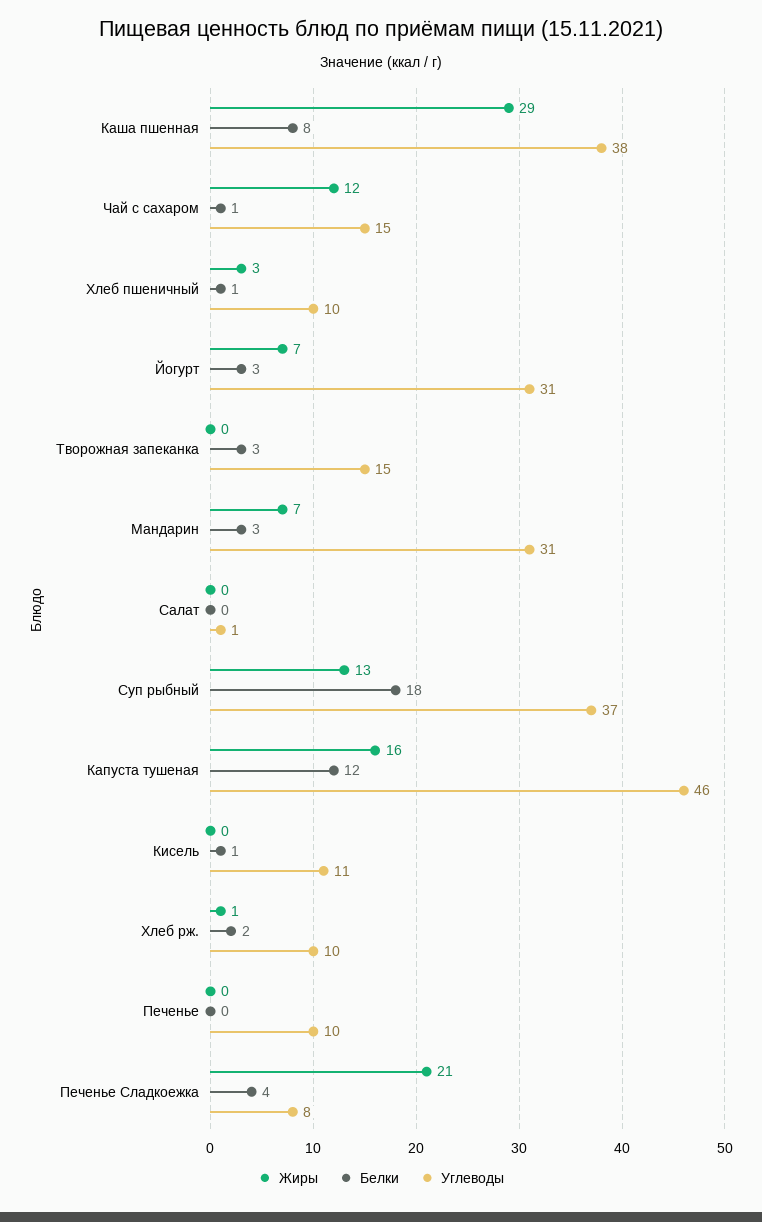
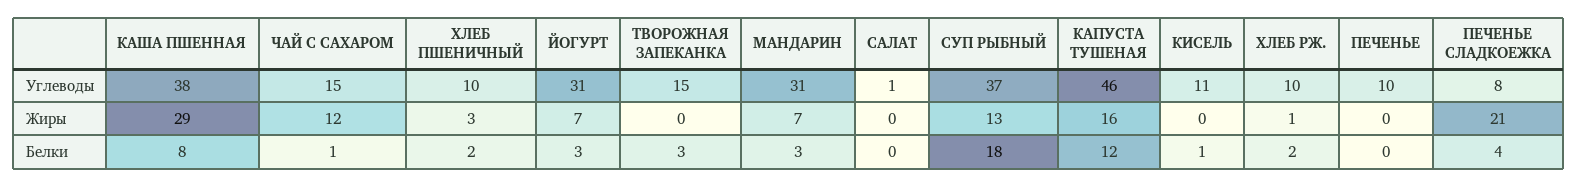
  {
    "Жиры": {
      "Каша пшенная": 29,
      "Чай с сахаром": 12,
      "Хлеб пшеничный": 3,
      "Йогурт": 7,
      "Творожная запеканка": 0,
      "Мандарин": 7,
      "Салат": 0,
      "Суп рыбный": 13,
      "Капуста тушеная": 16,
      "Кисель": 0,
      "Хлеб рж.": 1,
      "Печенье": 0,
      "Печенье Сладкоежка": 21
    },
    "Белки": {
      "Каша пшенная": 8,
      "Чай с сахаром": 1,
-     "Хлеб пшеничный": 1,
+     "Хлеб пшеничный": 2,
      "Йогурт": 3,
      "Творожная запеканка": 3,
      "Мандарин": 3,
      "Салат": 0,
      "Суп рыбный": 18,
      "Капуста тушеная": 12,
      "Кисель": 1,
      "Хлеб рж.": 2,
      "Печенье": 0,
      "Печенье Сладкоежка": 4
    },
    "Углеводы": {
      "Каша пшенная": 38,
      "Чай с сахаром": 15,
      "Хлеб пшеничный": 10,
      "Йогурт": 31,
      "Творожная запеканка": 15,
      "Мандарин": 31,
      "Салат": 1,
      "Суп рыбный": 37,
      "Капуста тушеная": 46,
      "Кисель": 11,
      "Хлеб рж.": 10,
      "Печенье": 10,
      "Печенье Сладкоежка": 8
    }
  }

